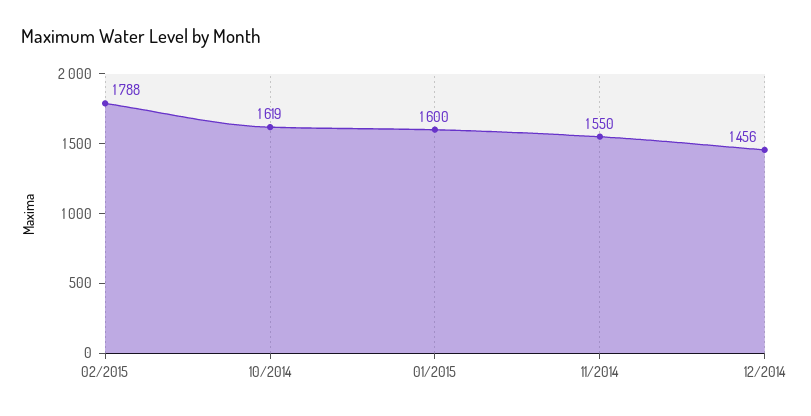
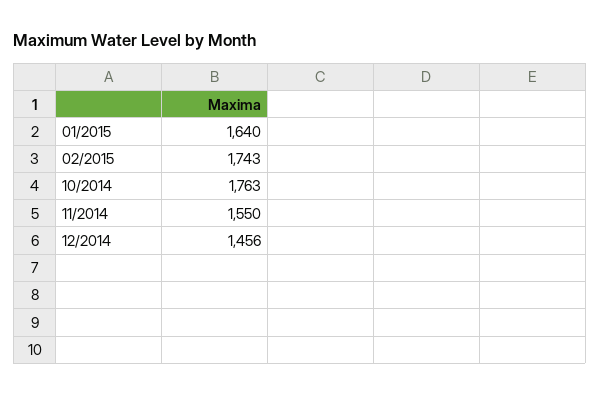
  {
-   "02/2015": 1788,
+   "02/2015": 1743,
-   "10/2014": 1619,
+   "10/2014": 1763,
-   "01/2015": 1600,
+   "01/2015": 1640,
    "11/2014": 1550,
    "12/2014": 1456
  }

